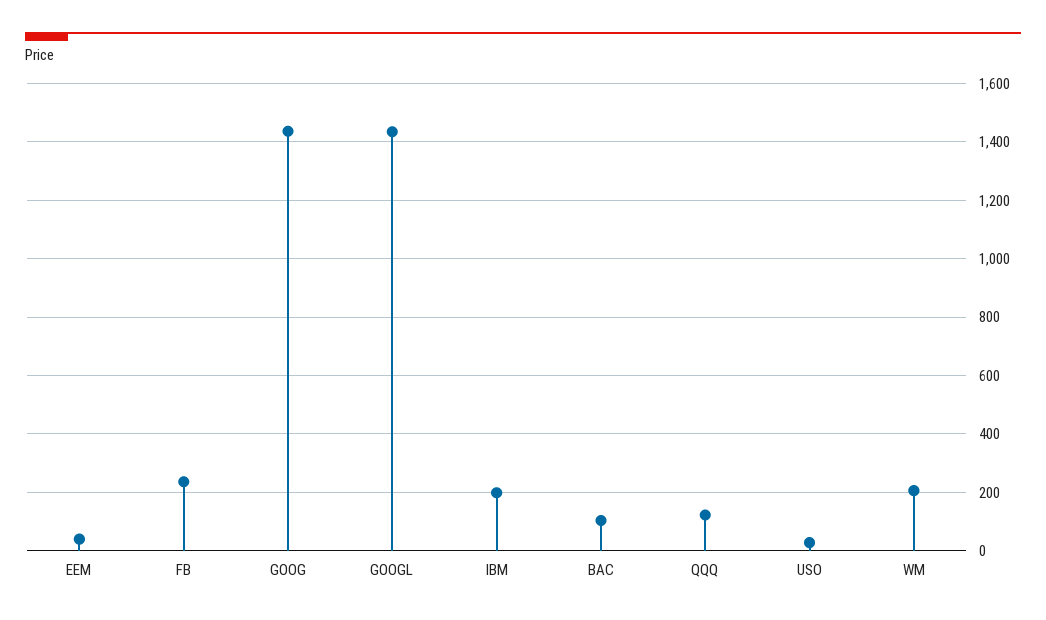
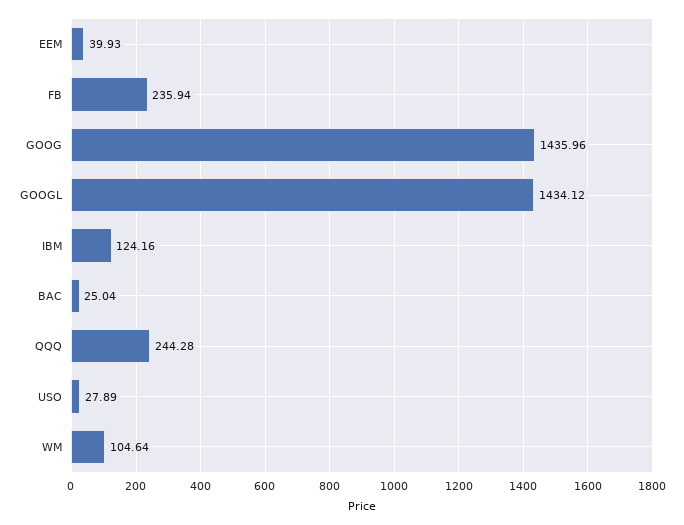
  {
    "EEM": 39.93,
    "FB": 235.94,
    "GOOG": 1435.96,
    "GOOGL": 1434.12,
-   "IBM": 200,
+   "IBM": 124.16,
-   "BAC": 100,
+   "BAC": 25.04,
-   "QQQ": 125,
+   "QQQ": 244.28,
    "USO": 27.89,
-   "WM": 200
+   "WM": 104.64
  }

